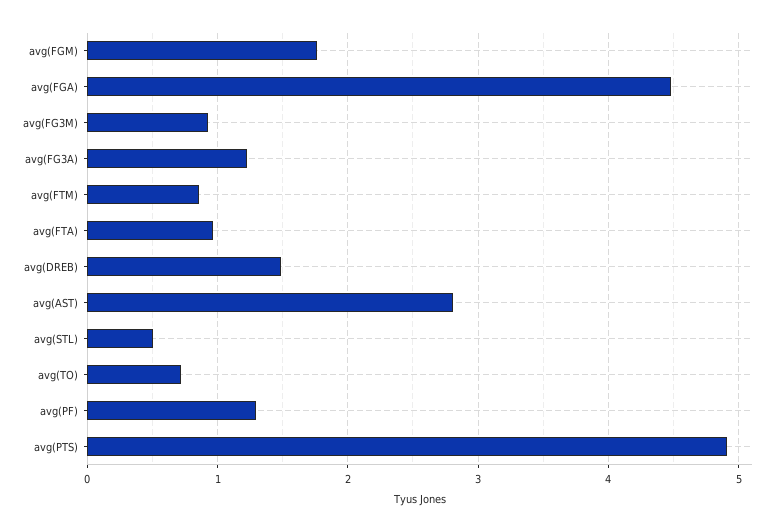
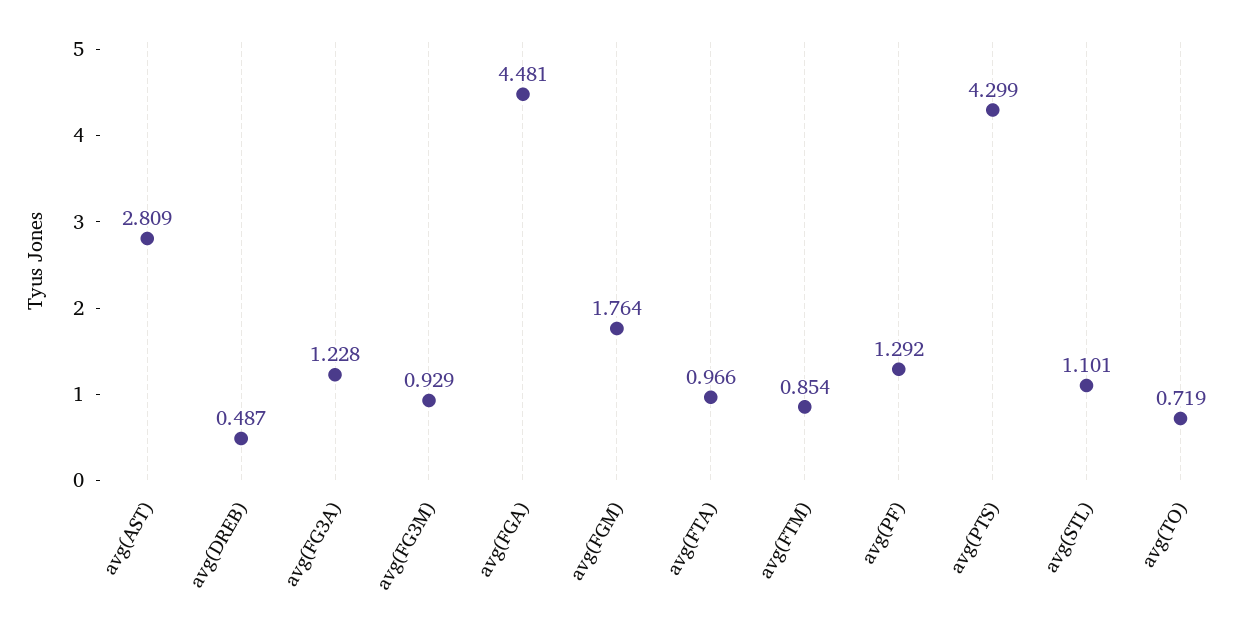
  {
    "avg(FGM)": 1.764,
    "avg(FGA)": 4.481,
    "avg(FG3M)": 0.929,
    "avg(FG3A)": 1.228,
    "avg(FTM)": 0.854,
    "avg(FTA)": 0.966,
-   "avg(DREB)": 1.5,
+   "avg(DREB)": 0.487,
    "avg(AST)": 2.809,
-   "avg(STL)": 0.5,
+   "avg(STL)": 1.101,
    "avg(TO)": 0.719,
    "avg(PF)": 1.292,
-   "avg(PTS)": 4.9
+   "avg(PTS)": 4.299
  }

